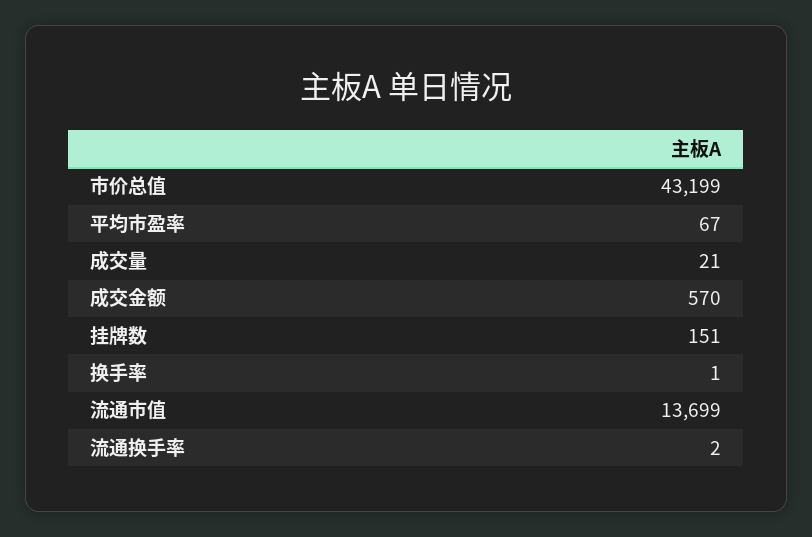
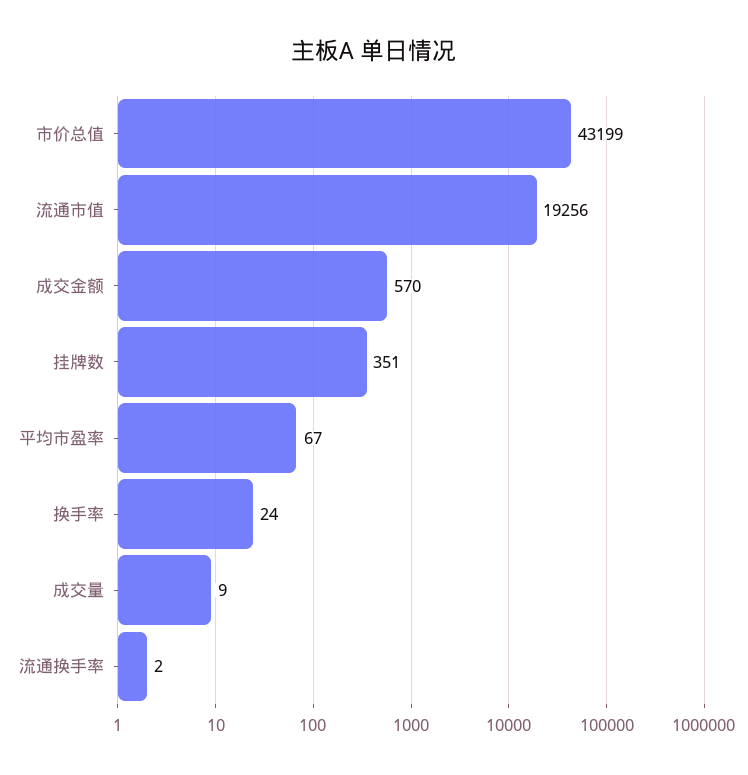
  {
    "市价总值": 43199,
    "平均市盈率": 67,
-   "成交量": 21,
+   "成交量": 9,
    "成交金额": 570,
-   "挂牌数": 151,
+   "挂牌数": 351,
-   "换手率": 1,
+   "换手率": 24,
-   "流通市值": 13699,
+   "流通市值": 19256,
    "流通换手率": 2
  }

